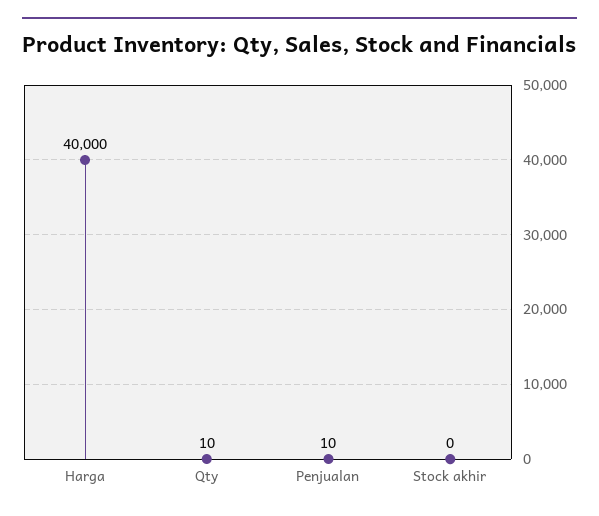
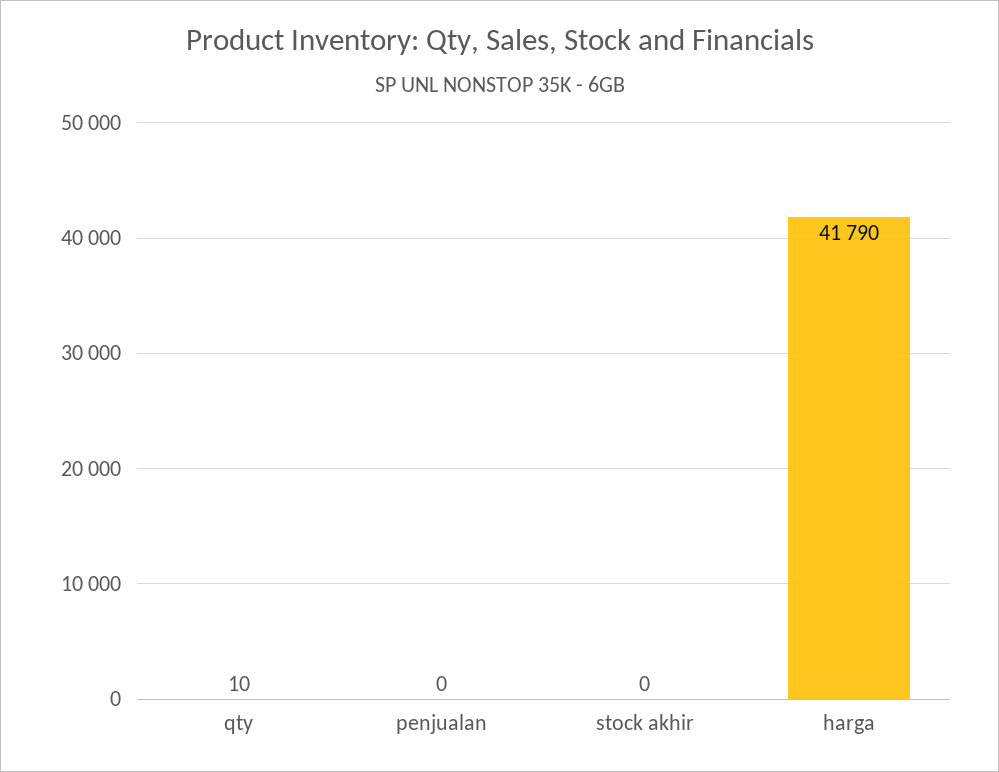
  {
-   "Harga": 40000,
+   "Harga": 41790,
    "Qty": 10,
-   "Penjualan": 10,
+   "Penjualan": 0,
    "Stock akhir": 0
  }

